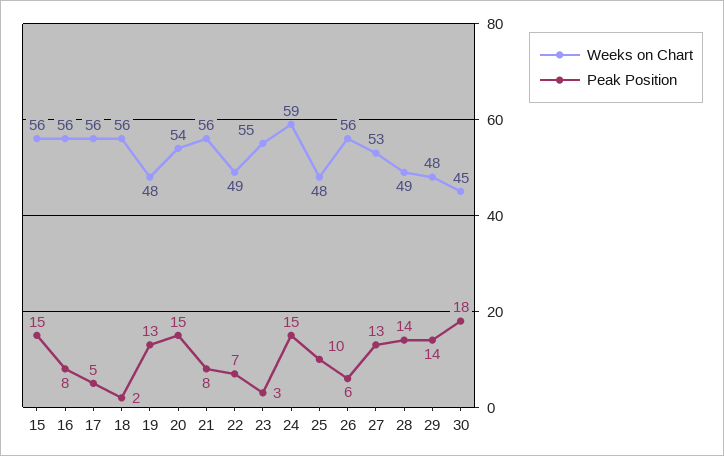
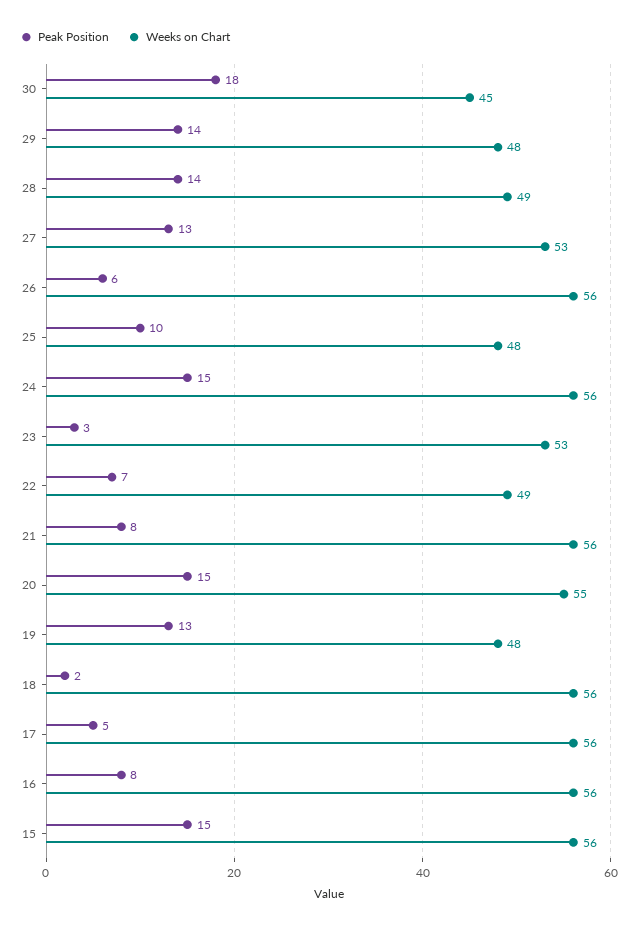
  {
    "Weeks on Chart": {
      "15": 56,
      "16": 56,
      "17": 56,
      "18": 56,
      "19": 48,
-     "20": 54,
+     "20": 55,
      "21": 56,
      "22": 49,
-     "23": 55,
+     "23": 53,
-     "24": 59,
+     "24": 56,
      "25": 48,
      "26": 56,
      "27": 53,
      "28": 49,
      "29": 48,
      "30": 45
    },
    "Peak Position": {
      "15": 15,
      "16": 8,
      "17": 5,
      "18": 2,
      "19": 13,
      "20": 15,
      "21": 8,
      "22": 7,
      "23": 3,
      "24": 15,
      "25": 10,
      "26": 6,
      "27": 13,
      "28": 14,
      "29": 14,
      "30": 18
    }
  }

